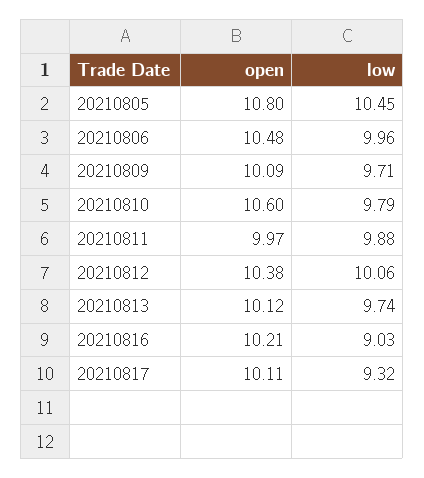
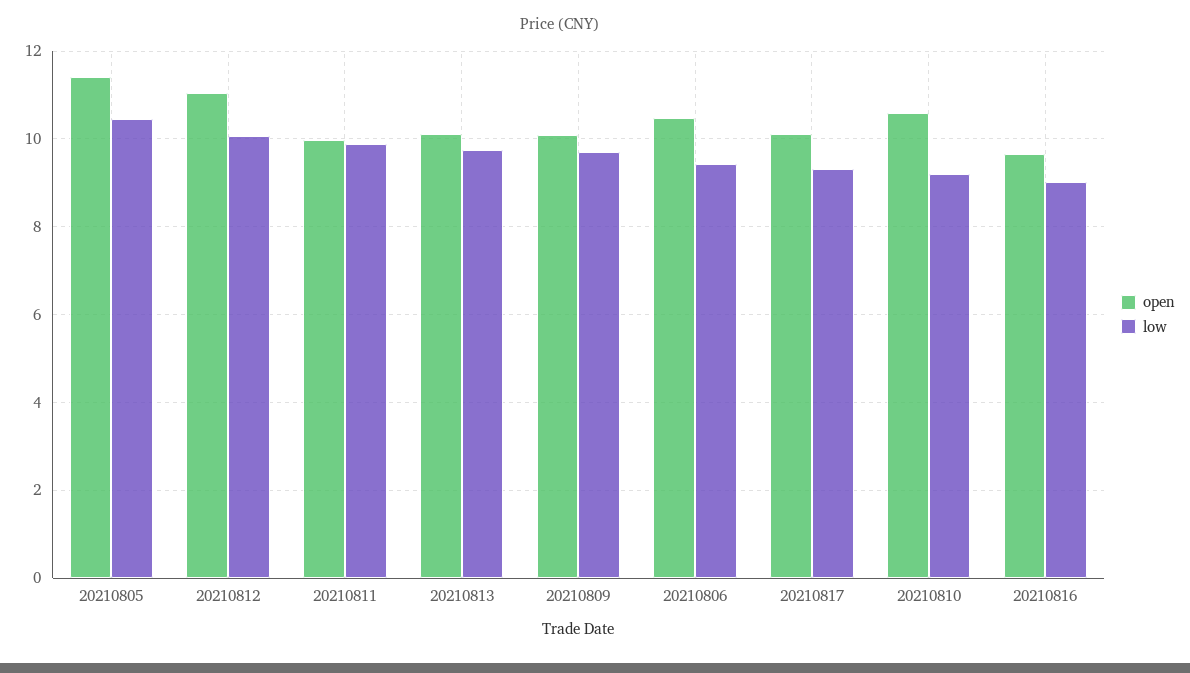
  {
    "open": {
-     "20210805": 10.8,
+     "20210805": 11.4,
      "20210806": 10.48,
      "20210809": 10.09,
      "20210810": 10.6,
      "20210811": 9.97,
-     "20210812": 10.38,
+     "20210812": 11,
      "20210813": 10.12,
-     "20210816": 10.21,
+     "20210816": 9.6,
      "20210817": 10.11
    },
    "low": {
      "20210805": 10.45,
-     "20210806": 9.96,
+     "20210806": 9.4,
      "20210809": 9.71,
-     "20210810": 9.79,
+     "20210810": 9.2,
      "20210811": 9.88,
      "20210812": 10.06,
      "20210813": 9.74,
      "20210816": 9.03,
      "20210817": 9.32
    }
  }

